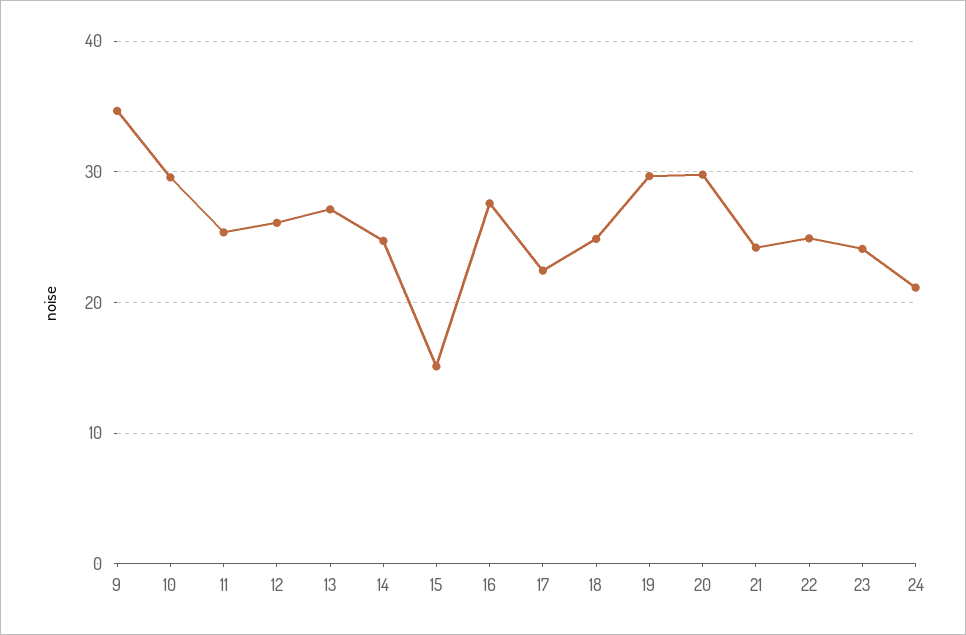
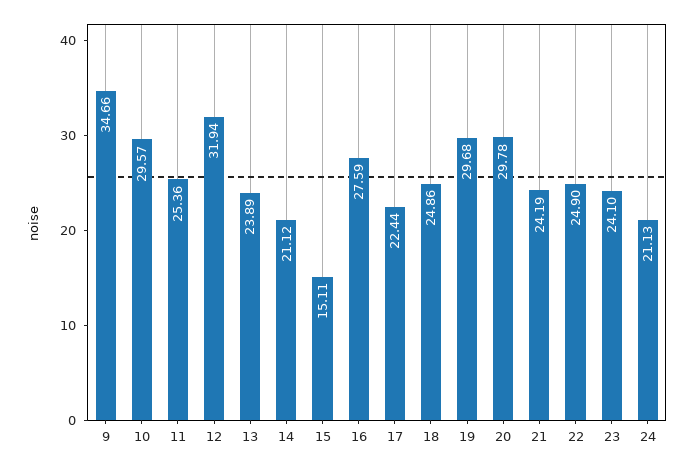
  {
    "9": 34.66,
    "10": 29.57,
    "11": 25.36,
-   "12": 26,
+   "12": 31.94,
-   "13": 27,
+   "13": 23.89,
-   "14": 25,
+   "14": 21.12,
    "15": 15.11,
    "16": 27.59,
    "17": 22.44,
    "18": 24.86,
    "19": 29.68,
    "20": 29.78,
    "21": 24.19,
    "22": 24.9,
    "23": 24.1,
    "24": 21.13
  }

